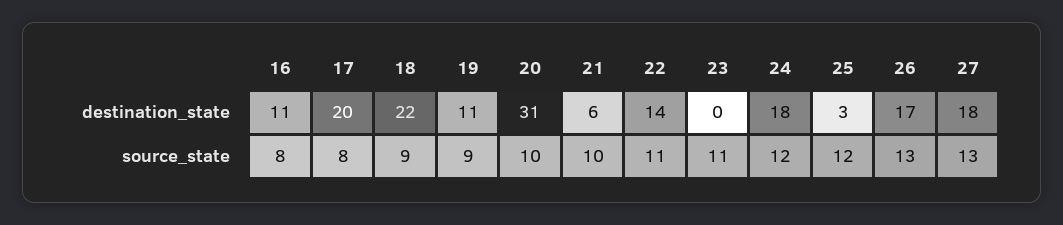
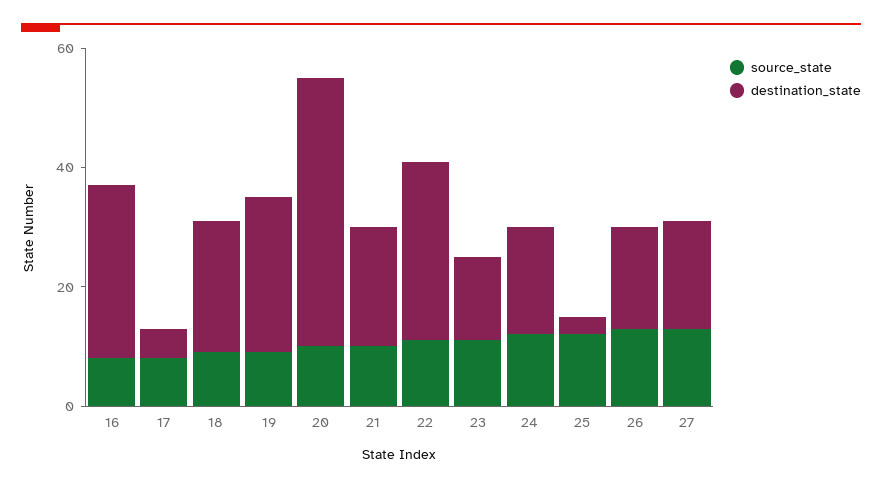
  {
    "destination_state": {
-     "16": 11,
+     "16": 30,
-     "17": 20,
+     "17": 5,
      "18": 22,
-     "19": 11,
+     "19": 25,
-     "20": 31,
+     "20": 45,
-     "21": 6,
+     "21": 20,
-     "22": 14,
+     "22": 30,
-     "23": 0,
+     "23": 15,
      "24": 18,
      "25": 3,
      "26": 17,
      "27": 18
    },
    "source_state": {
      "16": 8,
      "17": 8,
      "18": 9,
      "19": 9,
      "20": 10,
      "21": 10,
      "22": 11,
      "23": 11,
      "24": 12,
      "25": 12,
      "26": 13,
      "27": 13
    }
  }

